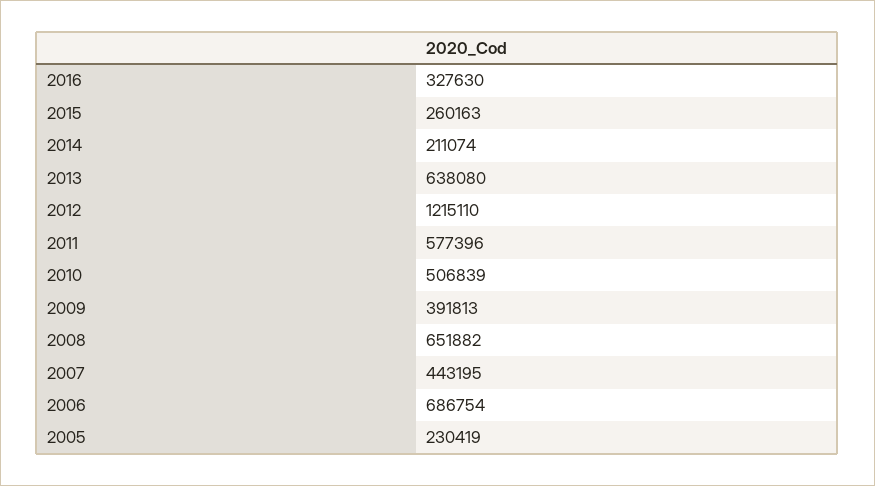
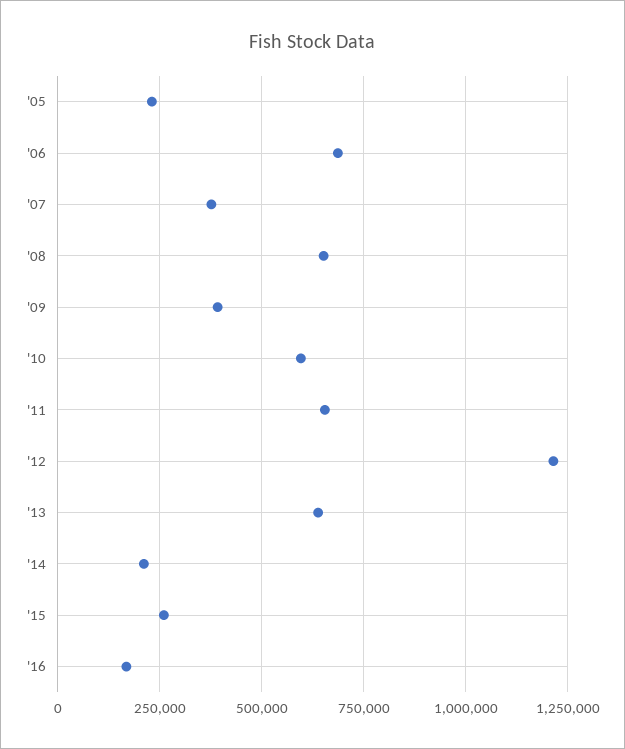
  {
-   "2016": 327630,
+   "2016": 175000,
    "2015": 260163,
    "2014": 211074,
    "2013": 638080,
    "2012": 1215110,
-   "2011": 577396,
+   "2011": 650000,
-   "2010": 506839,
+   "2010": 600000,
    "2009": 391813,
    "2008": 651882,
-   "2007": 443195,
+   "2007": 375000,
    "2006": 686754,
    "2005": 230419
  }

